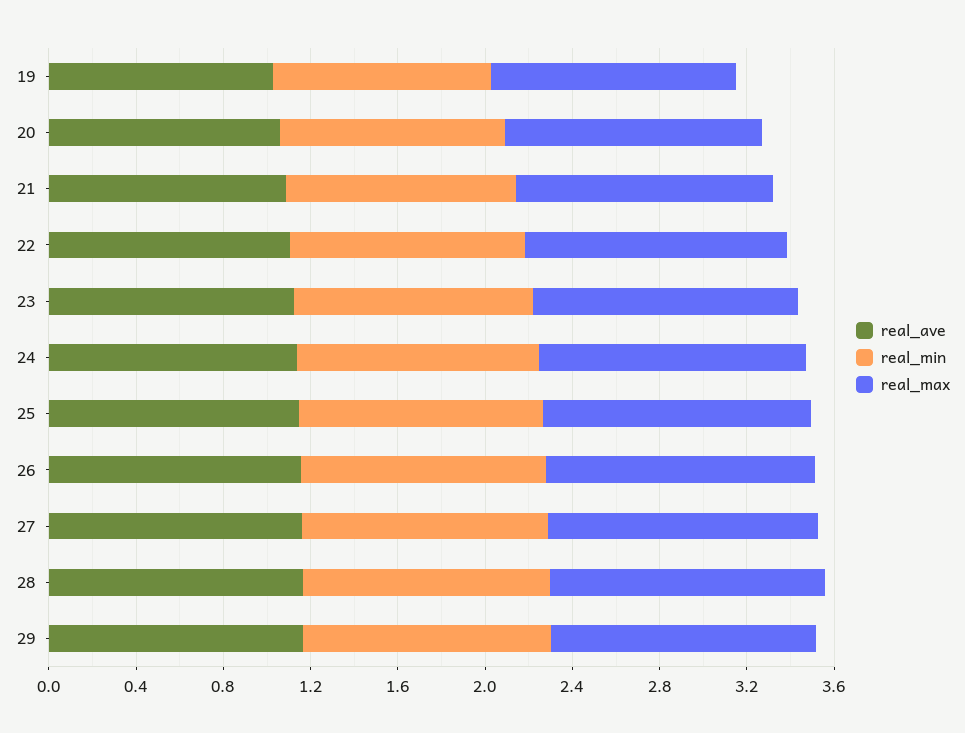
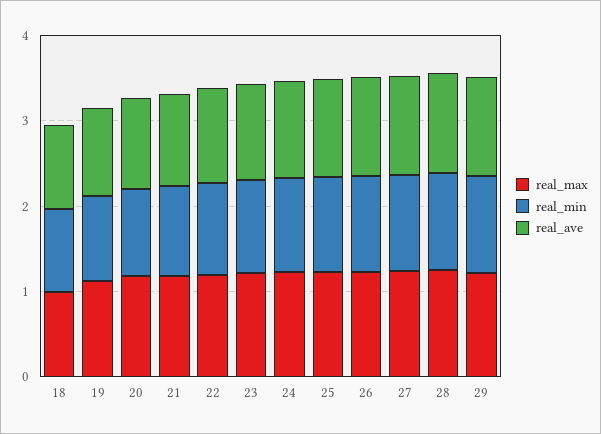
  {
    "real_ave": {
      "19": 1,
      "20": 1.1,
      "21": 1.1,
      "22": 1.1,
      "23": 1.1,
      "24": 1.1,
      "25": 1.1,
      "26": 1.2,
      "27": 1.2,
      "28": 1.2,
-     "29": 1.2
+     "29": 1.2,
+     "18": 1
    },
    "real_min": {
      "19": 1,
      "20": 1,
      "21": 1.1,
      "22": 1.1,
      "23": 1.1,
      "24": 1.1,
      "25": 1.1,
      "26": 1.1,
      "27": 1.1,
      "28": 1.1,
-     "29": 1.1
+     "29": 1.1,
+     "18": 1
    },
    "real_max": {
      "19": 1.1,
      "20": 1.2,
      "21": 1.2,
      "22": 1.2,
      "23": 1.2,
      "24": 1.2,
      "25": 1.2,
      "26": 1.2,
      "27": 1.2,
      "28": 1.3,
-     "29": 1.2
+     "29": 1.2,
+     "18": 1
    }
  }

